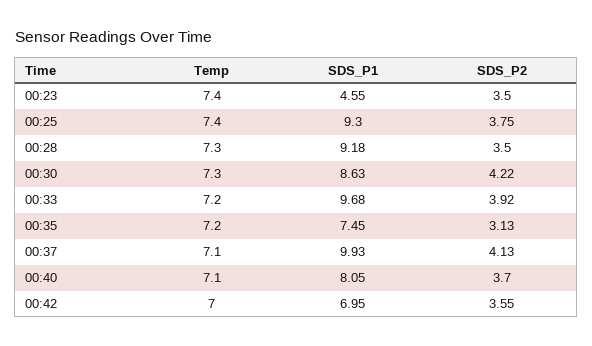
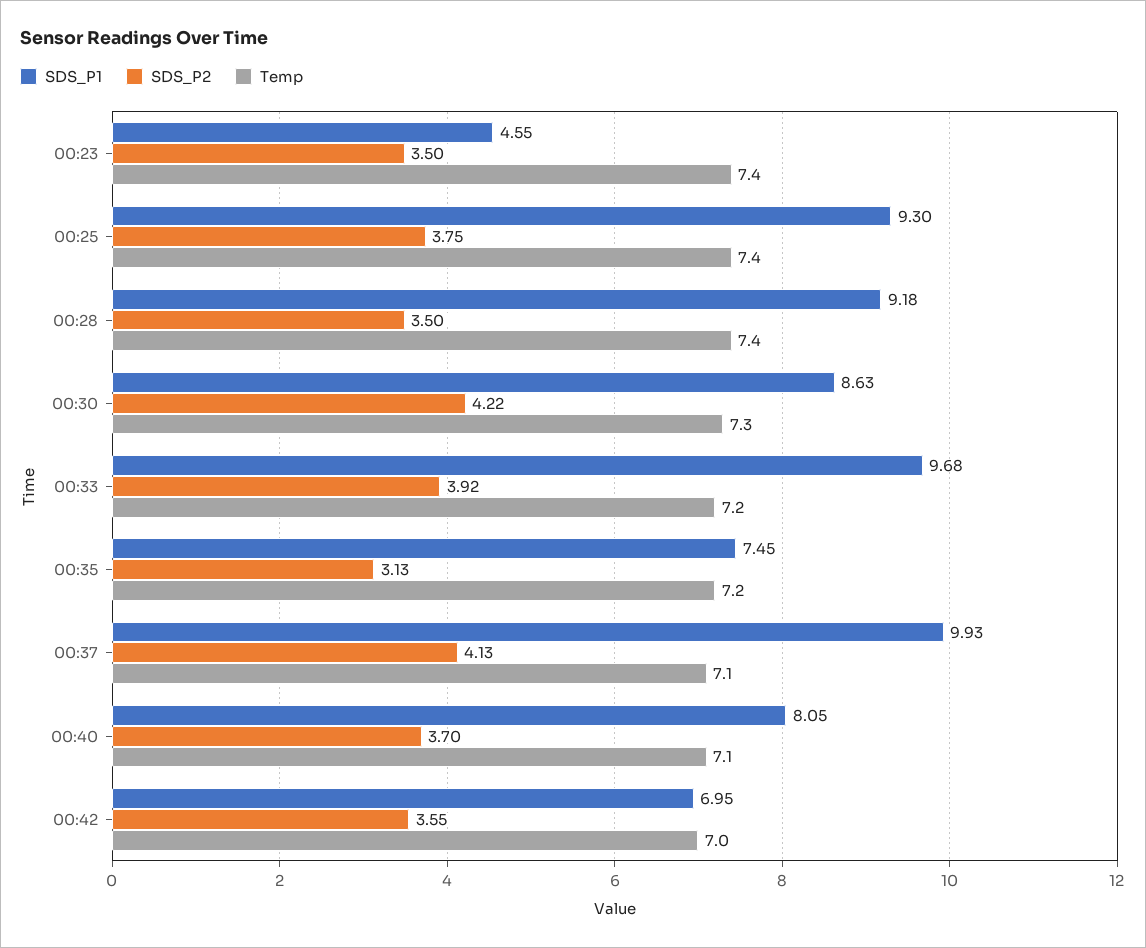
  {
    "Temp": {
      "00:23": 7.4,
      "00:25": 7.4,
-     "00:28": 7.3,
+     "00:28": 7.4,
      "00:30": 7.3,
      "00:33": 7.2,
      "00:35": 7.2,
      "00:37": 7.1,
      "00:40": 7.1,
      "00:42": 7
    },
    "SDS_P1": {
      "00:23": 4.55,
      "00:25": 9.3,
      "00:28": 9.18,
      "00:30": 8.63,
      "00:33": 9.68,
      "00:35": 7.45,
      "00:37": 9.93,
      "00:40": 8.05,
      "00:42": 6.95
    },
    "SDS_P2": {
      "00:23": 3.5,
      "00:25": 3.75,
      "00:28": 3.5,
      "00:30": 4.22,
      "00:33": 3.92,
      "00:35": 3.13,
      "00:37": 4.13,
      "00:40": 3.7,
      "00:42": 3.55
    }
  }

